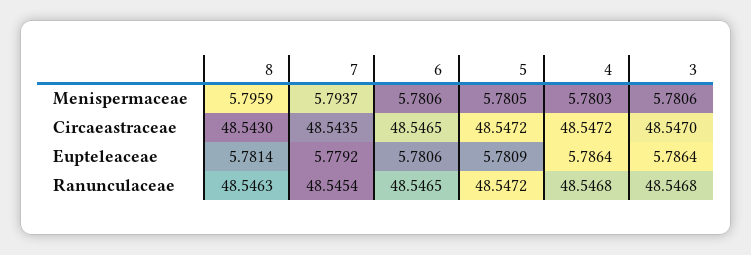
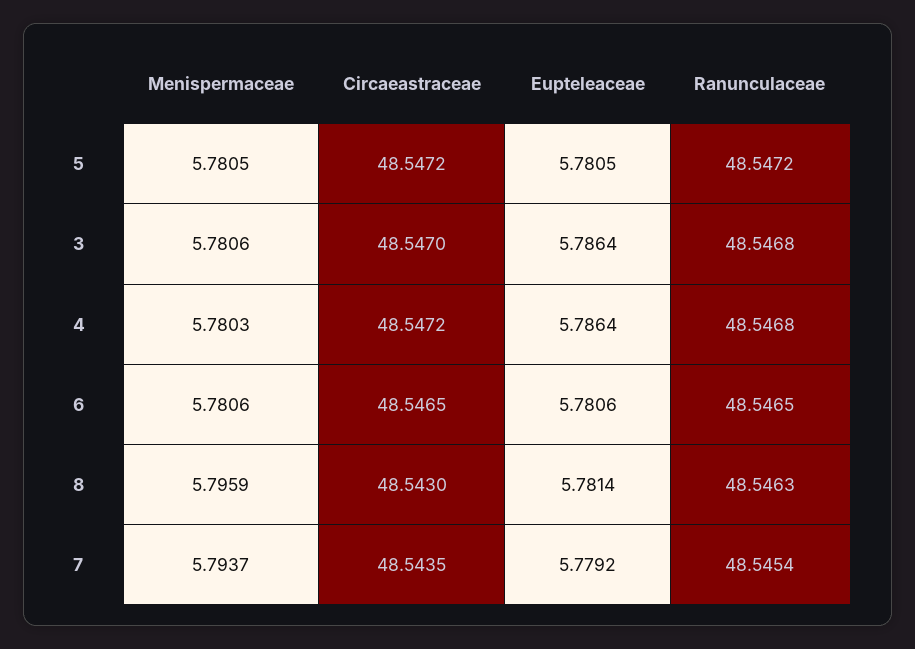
  {
    "8": {
      "Menispermaceae": 5.7959,
      "Circaeastraceae": 48.543,
      "Eupteleaceae": 5.7814,
      "Ranunculaceae": 48.5463
    },
    "7": {
      "Menispermaceae": 5.7937,
      "Circaeastraceae": 48.5435,
      "Eupteleaceae": 5.7792,
      "Ranunculaceae": 48.5454
    },
    "6": {
      "Menispermaceae": 5.7806,
      "Circaeastraceae": 48.5465,
      "Eupteleaceae": 5.7806,
      "Ranunculaceae": 48.5465
    },
    "5": {
      "Menispermaceae": 5.7805,
      "Circaeastraceae": 48.5472,
-     "Eupteleaceae": 5.7809,
+     "Eupteleaceae": 5.7805,
      "Ranunculaceae": 48.5472
    },
    "4": {
      "Menispermaceae": 5.7803,
      "Circaeastraceae": 48.5472,
      "Eupteleaceae": 5.7864,
      "Ranunculaceae": 48.5468
    },
    "3": {
      "Menispermaceae": 5.7806,
      "Circaeastraceae": 48.547,
      "Eupteleaceae": 5.7864,
      "Ranunculaceae": 48.5468
    }
  }

